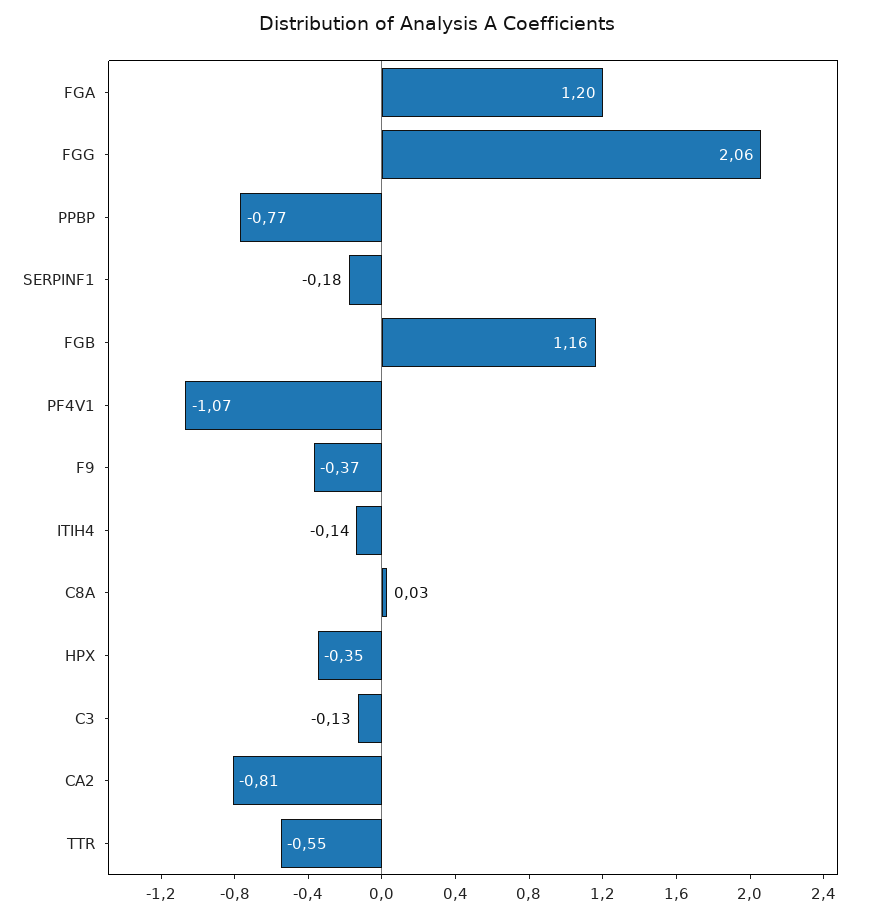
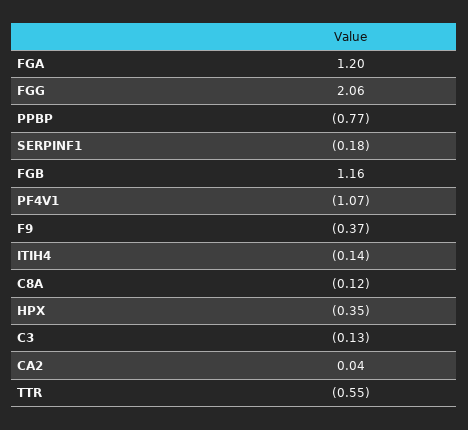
  {
    "FGA": 1.2,
    "FGG": 2.06,
    "PPBP": -0.77,
    "SERPINF1": -0.18,
    "FGB": 1.16,
    "PF4V1": -1.07,
    "F9": -0.37,
    "ITIH4": -0.14,
-   "C8A": 0.03,
+   "C8A": -0.12,
    "HPX": -0.35,
    "C3": -0.13,
-   "CA2": -0.81,
+   "CA2": 0.04,
    "TTR": -0.55
  }

